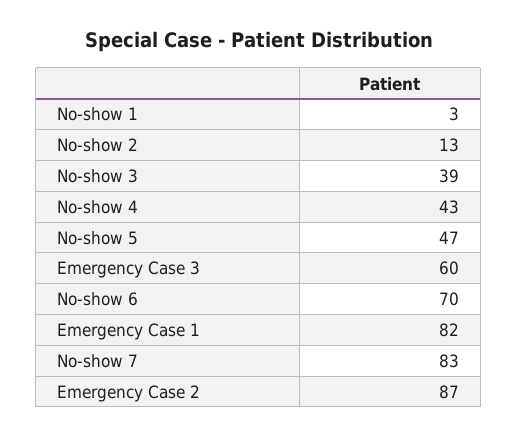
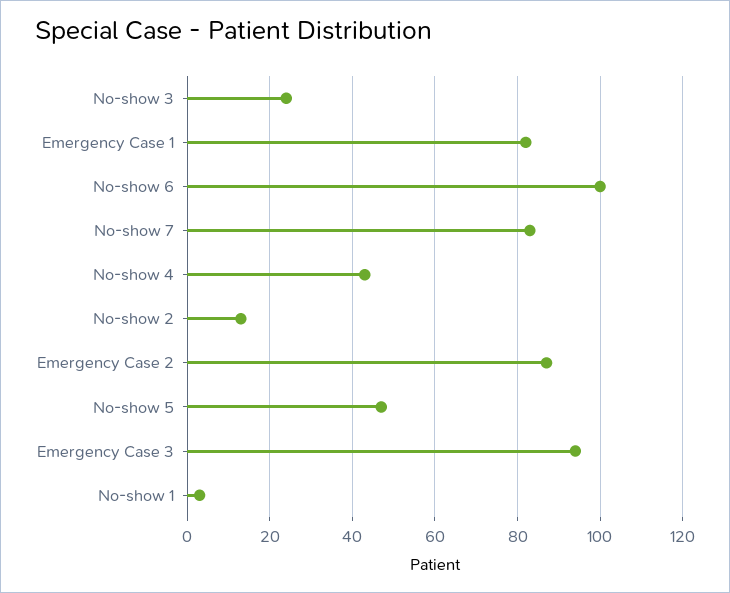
  {
    "No-show 1": 3,
    "No-show 2": 13,
-   "No-show 3": 39,
+   "No-show 3": 25,
    "No-show 4": 43,
    "No-show 5": 47,
-   "Emergency Case 3": 60,
+   "Emergency Case 3": 95,
-   "No-show 6": 70,
+   "No-show 6": 100,
    "Emergency Case 1": 82,
    "No-show 7": 83,
    "Emergency Case 2": 87
  }

